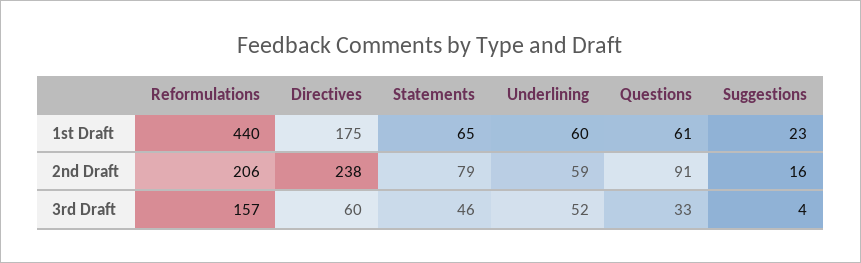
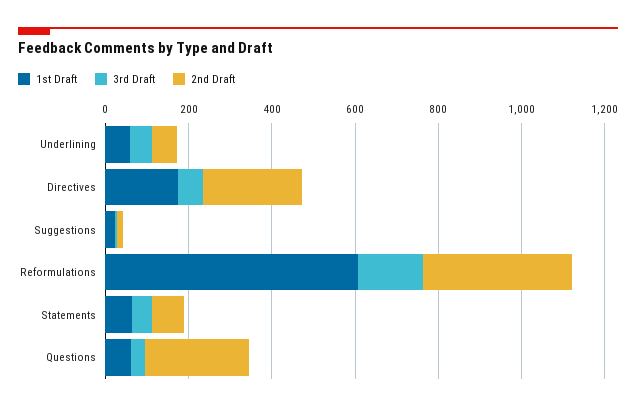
  {
    "1st Draft": {
-     "Reformulations": 440,
+     "Reformulations": 600,
      "Directives": 175,
      "Statements": 65,
      "Underlining": 60,
      "Questions": 61,
      "Suggestions": 23
    },
    "2nd Draft": {
-     "Reformulations": 206,
+     "Reformulations": 350,
      "Directives": 238,
      "Statements": 79,
      "Underlining": 59,
-     "Questions": 91,
+     "Questions": 250,
      "Suggestions": 16
    },
    "3rd Draft": {
      "Reformulations": 157,
      "Directives": 60,
      "Statements": 46,
      "Underlining": 52,
      "Questions": 33,
      "Suggestions": 4
    }
  }

